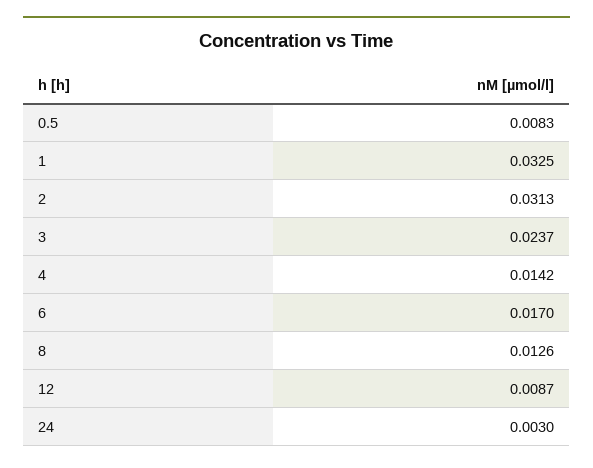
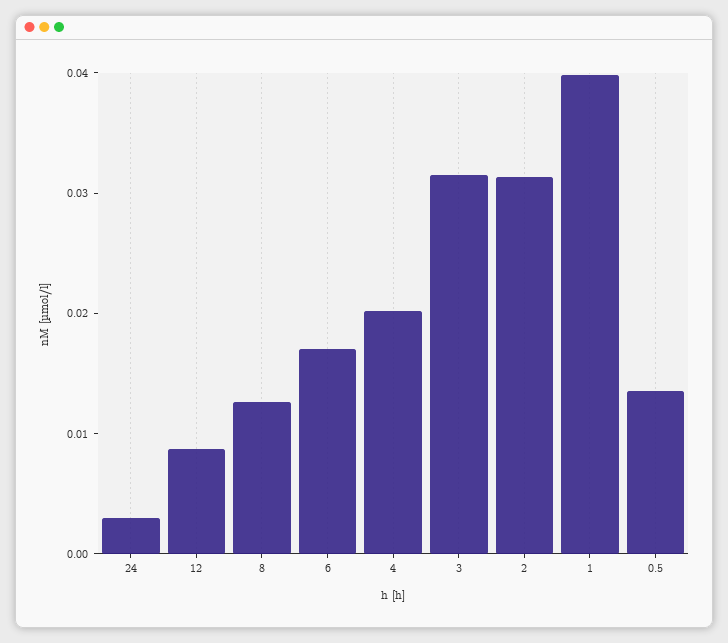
  {
-   "0.5": 0.0083,
+   "0.5": 0.014,
-   "1": 0.0325,
+   "1": 0.04,
    "2": 0.0313,
-   "3": 0.0237,
+   "3": 0.032,
-   "4": 0.0142,
+   "4": 0.02,
    "6": 0.017,
    "8": 0.0126,
    "12": 0.0087,
    "24": 0.003
  }

